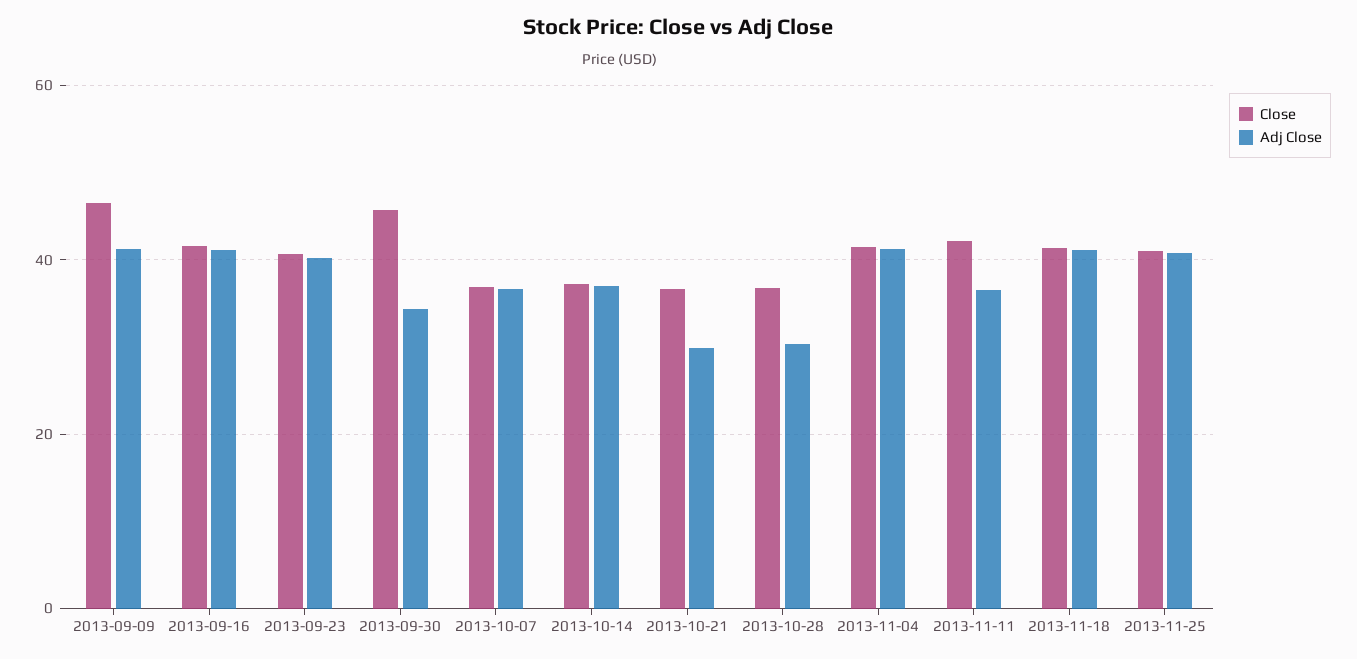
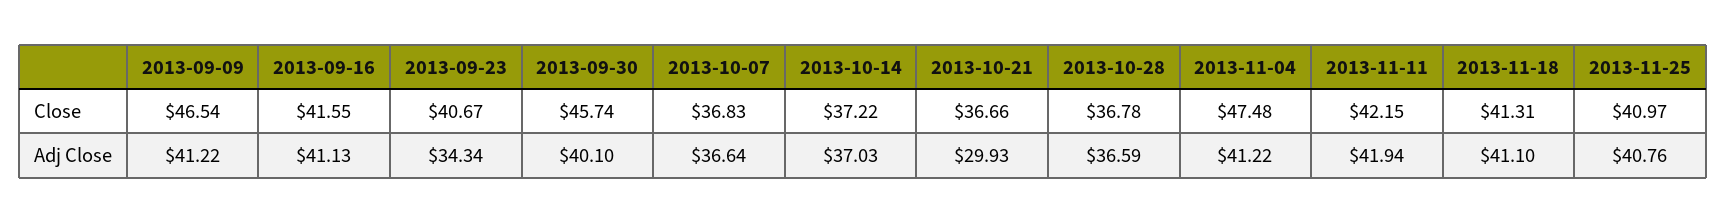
  {
    "Close": {
      "2013-09-09": 46.54,
      "2013-09-16": 41.55,
      "2013-09-23": 40.67,
      "2013-09-30": 45.74,
      "2013-10-07": 36.83,
      "2013-10-14": 37.22,
      "2013-10-21": 36.66,
      "2013-10-28": 36.78,
-     "2013-11-04": 42,
+     "2013-11-04": 47.48,
      "2013-11-11": 42.15,
      "2013-11-18": 41.31,
      "2013-11-25": 40.97
    },
    "Adj Close": {
      "2013-09-09": 41.22,
      "2013-09-16": 41.13,
-     "2013-09-23": 40,
+     "2013-09-23": 34.34,
-     "2013-09-30": 34,
+     "2013-09-30": 40.1,
      "2013-10-07": 36.64,
      "2013-10-14": 37.03,
      "2013-10-21": 29.93,
-     "2013-10-28": 30,
+     "2013-10-28": 36.59,
      "2013-11-04": 41.22,
-     "2013-11-11": 36,
+     "2013-11-11": 41.94,
      "2013-11-18": 41.1,
      "2013-11-25": 40.76
    }
  }

